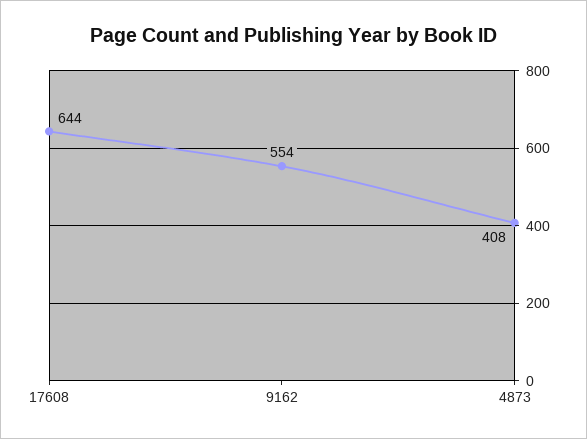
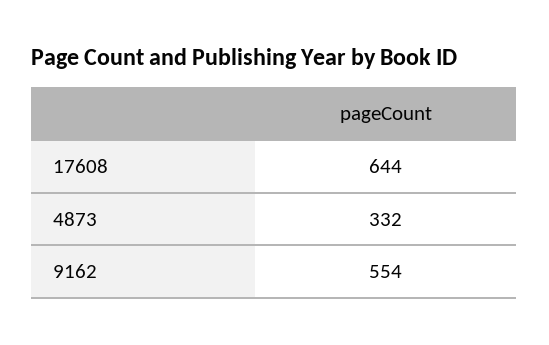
  {
    "17608": 644,
    "9162": 554,
-   "4873": 408
+   "4873": 332
  }

